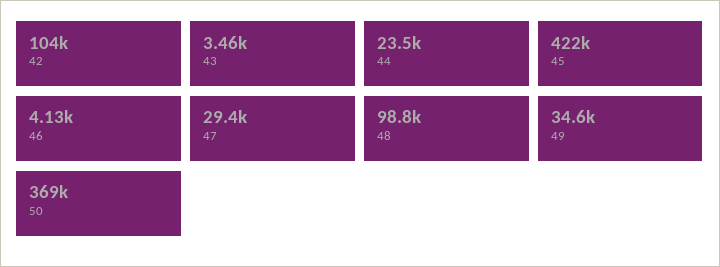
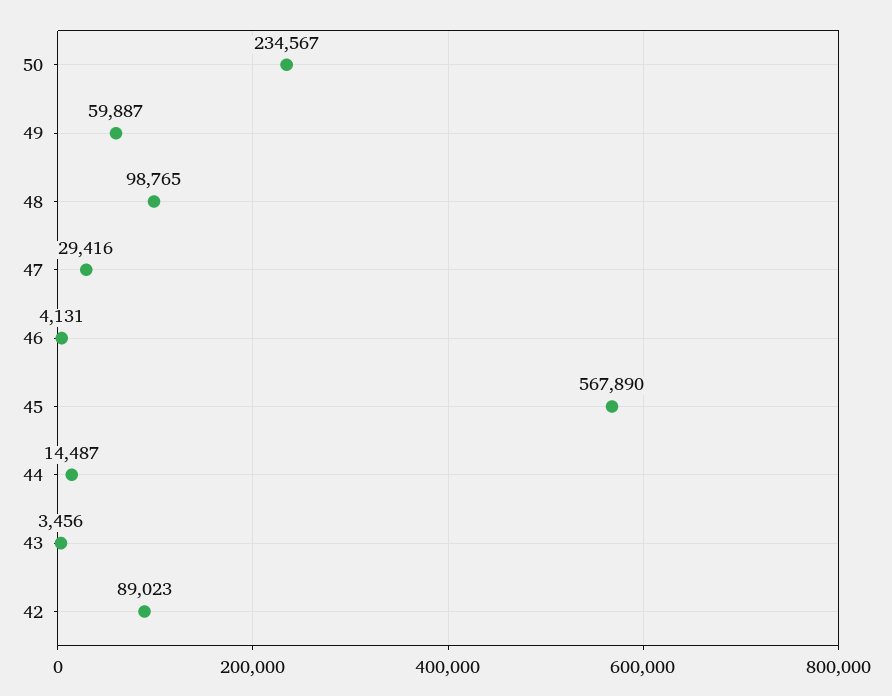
  {
-   "42": 104000,
+   "42": 89023,
    "43": 3456,
-   "44": 23500,
+   "44": 14487,
-   "45": 422000,
+   "45": 567890,
    "46": 4131,
    "47": 29416,
    "48": 98765,
-   "49": 34600,
+   "49": 59887,
-   "50": 369000
+   "50": 234567
  }

